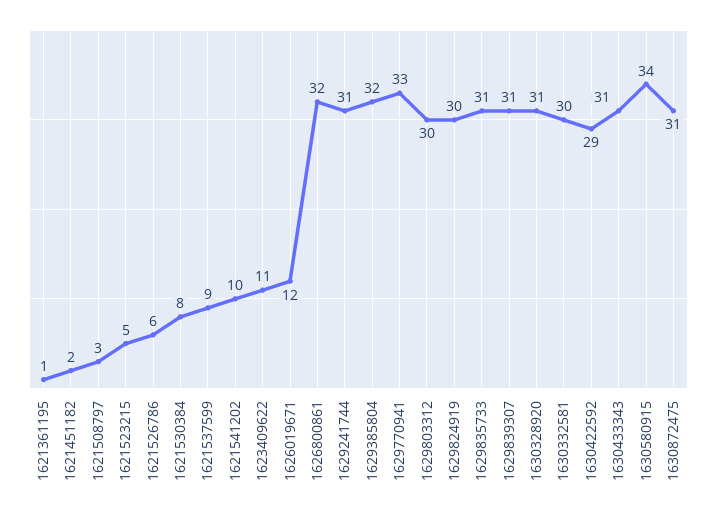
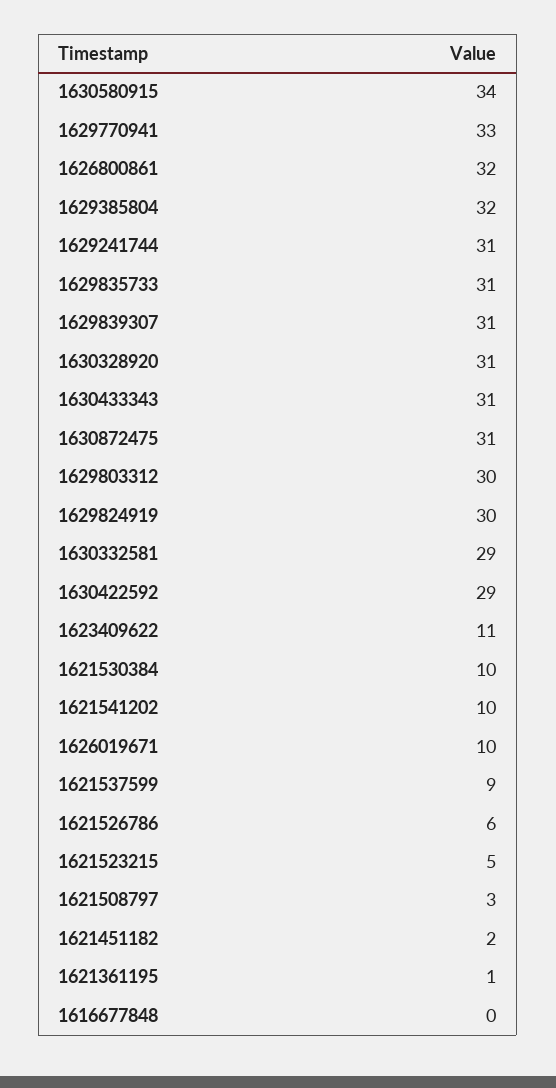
  {
    "1621361195": 1,
    "1621451182": 2,
    "1621508797": 3,
    "1621523215": 5,
    "1621526786": 6,
-   "1621530384": 8,
+   "1621530384": 10,
    "1621537599": 9,
    "1621541202": 10,
    "1623409622": 11,
-   "1626019671": 12,
+   "1626019671": 10,
    "1626800861": 32,
    "1629241744": 31,
    "1629385804": 32,
    "1629770941": 33,
    "1629803312": 30,
    "1629824919": 30,
    "1629835733": 31,
    "1629839307": 31,
    "1630328920": 31,
-   "1630332581": 30,
+   "1630332581": 29,
    "1630422592": 29,
    "1630433343": 31,
    "1630580915": 34,
-   "1630872475": 31
+   "1630872475": 31,
+   "1616677848": 0
  }

